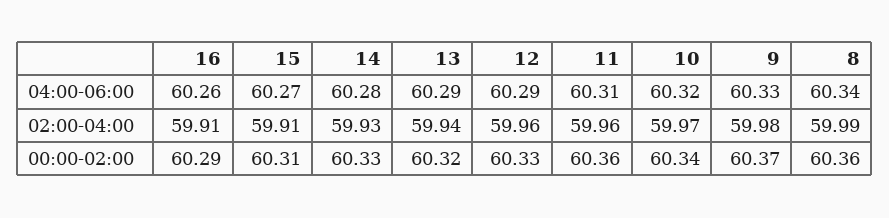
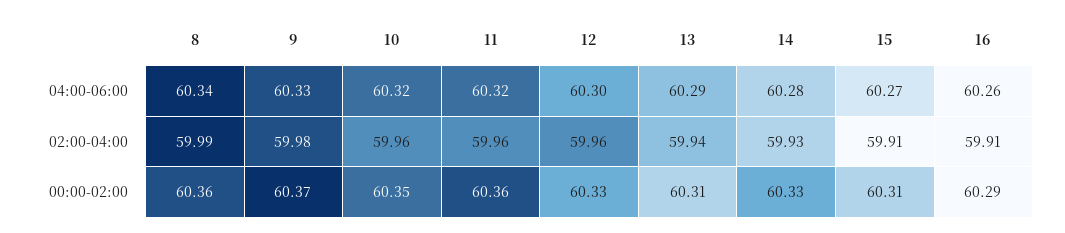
  {
    "16": {
      "04:00-06:00": 60.26,
      "02:00-04:00": 59.91,
      "00:00-02:00": 60.29
    },
    "15": {
      "04:00-06:00": 60.27,
      "02:00-04:00": 59.91,
      "00:00-02:00": 60.31
    },
    "14": {
      "04:00-06:00": 60.28,
      "02:00-04:00": 59.93,
      "00:00-02:00": 60.33
    },
    "13": {
      "04:00-06:00": 60.29,
      "02:00-04:00": 59.94,
-     "00:00-02:00": 60.32
+     "00:00-02:00": 60.31
    },
    "12": {
-     "04:00-06:00": 60.29,
+     "04:00-06:00": 60.3,
      "02:00-04:00": 59.96,
      "00:00-02:00": 60.33
    },
    "11": {
-     "04:00-06:00": 60.31,
+     "04:00-06:00": 60.32,
      "02:00-04:00": 59.96,
      "00:00-02:00": 60.36
    },
    "10": {
      "04:00-06:00": 60.32,
-     "02:00-04:00": 59.97,
+     "02:00-04:00": 59.96,
-     "00:00-02:00": 60.34
+     "00:00-02:00": 60.35
    },
    "9": {
      "04:00-06:00": 60.33,
      "02:00-04:00": 59.98,
      "00:00-02:00": 60.37
    },
    "8": {
      "04:00-06:00": 60.34,
      "02:00-04:00": 59.99,
      "00:00-02:00": 60.36
    }
  }

